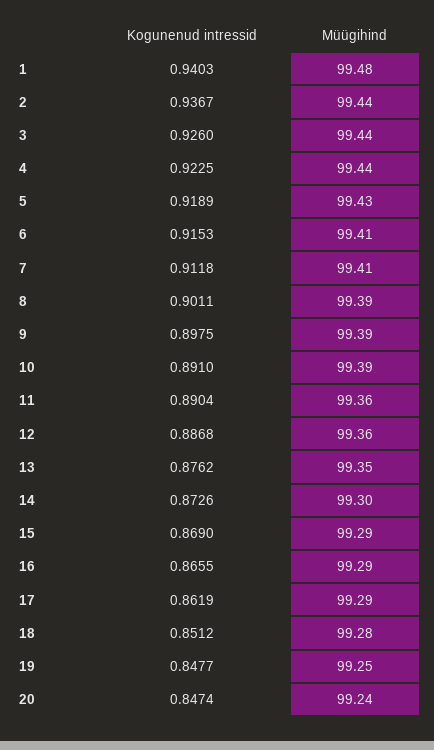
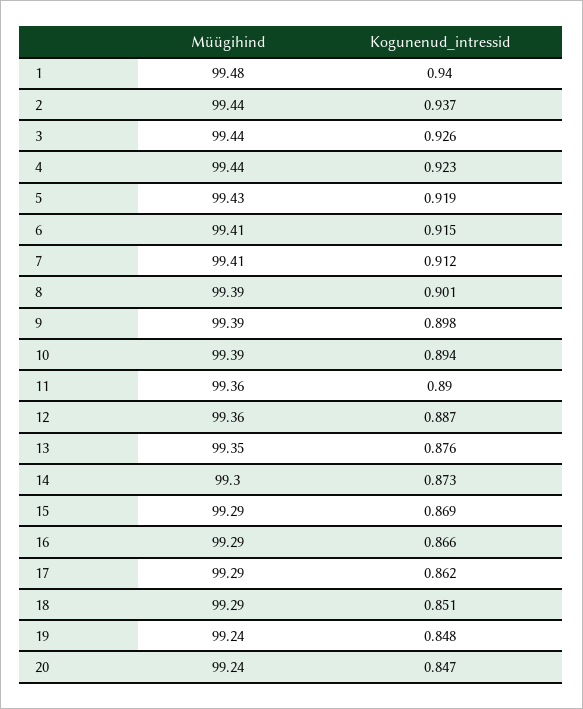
  {
    "Kogunenud intressid": {
      "1": 0.9403,
      "2": 0.9367,
      "3": 0.926,
      "4": 0.9225,
      "5": 0.9189,
      "6": 0.9153,
      "7": 0.9118,
      "8": 0.9011,
      "9": 0.8975,
-     "10": 0.891,
+     "10": 0.894,
      "11": 0.8904,
      "12": 0.8868,
      "13": 0.8762,
      "14": 0.8726,
      "15": 0.869,
      "16": 0.8655,
      "17": 0.8619,
      "18": 0.8512,
      "19": 0.8477,
      "20": 0.8474
    },
    "Müügihind": {
      "1": 99.48,
      "2": 99.44,
      "3": 99.44,
      "4": 99.44,
      "5": 99.43,
      "6": 99.41,
      "7": 99.41,
      "8": 99.39,
      "9": 99.39,
      "10": 99.39,
      "11": 99.36,
      "12": 99.36,
      "13": 99.35,
      "14": 99.3,
      "15": 99.29,
      "16": 99.29,
      "17": 99.29,
-     "18": 99.28,
+     "18": 99.29,
-     "19": 99.25,
+     "19": 99.24,
      "20": 99.24
    }
  }

